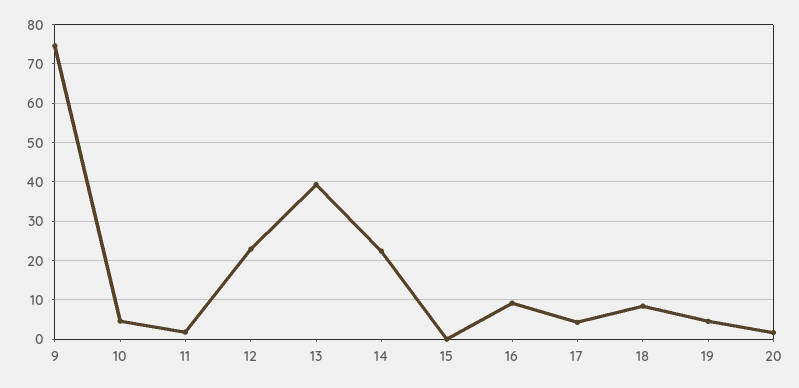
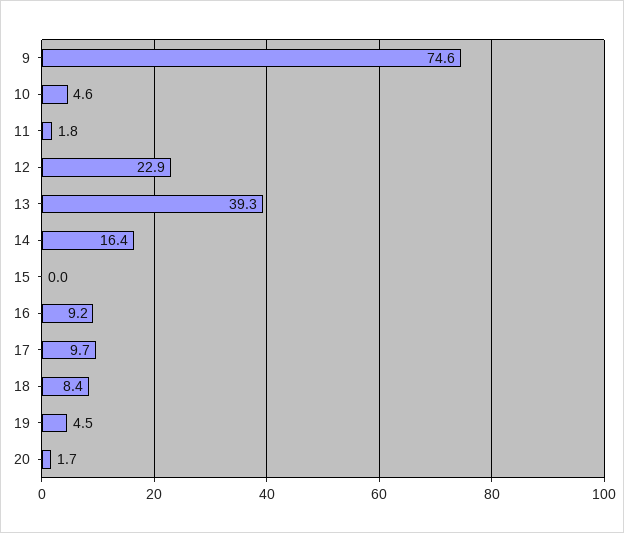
  {
    "9": 74.6,
    "10": 4.6,
    "11": 1.8,
    "12": 22.9,
    "13": 39.3,
-   "14": 22,
+   "14": 16.4,
    "15": 0,
    "16": 9.2,
-   "17": 4,
+   "17": 9.7,
    "18": 8.4,
    "19": 4.5,
    "20": 1.7
  }

